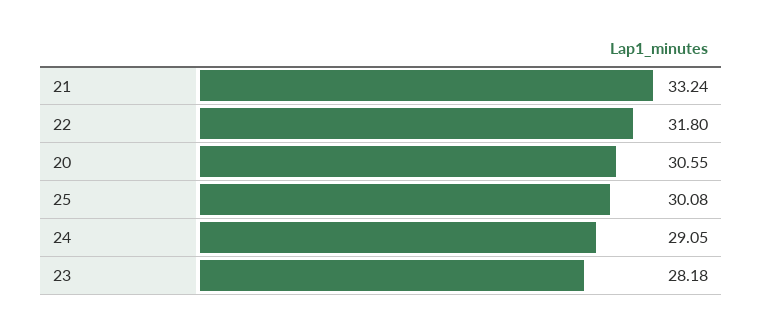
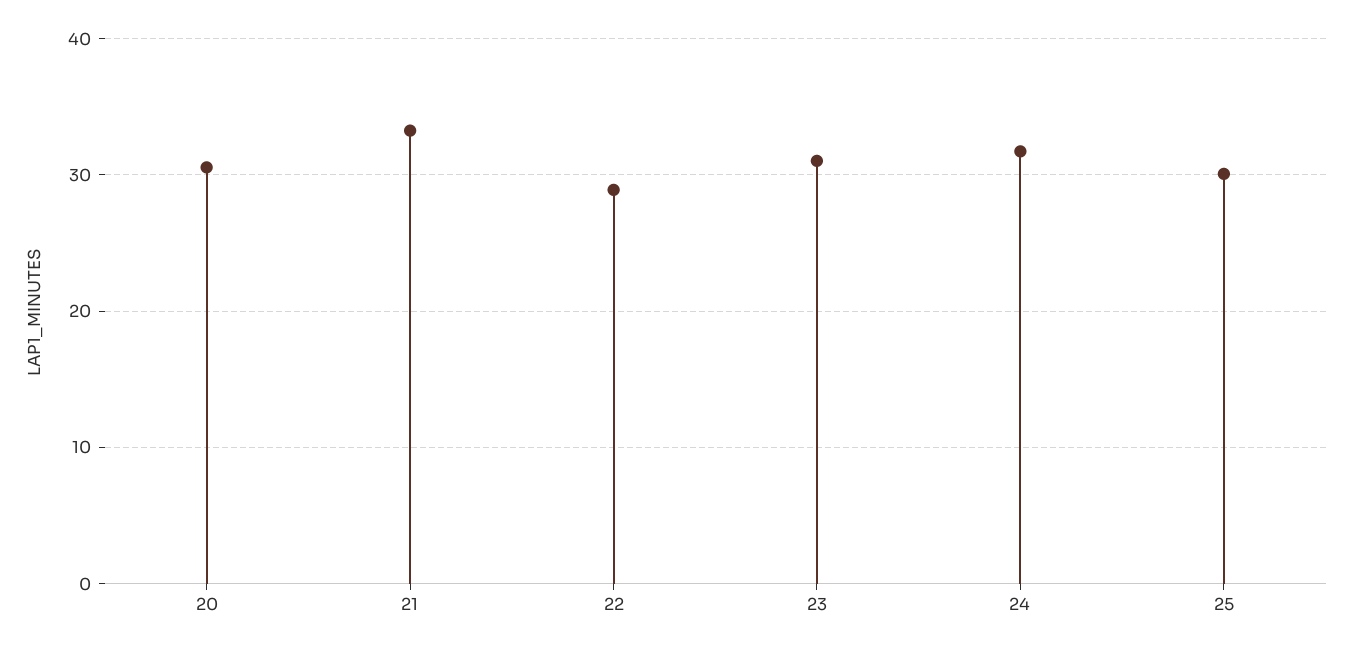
  {
    "21": 33.24,
-   "22": 31.8,
+   "22": 29,
    "20": 30.55,
    "25": 30.08,
-   "24": 29.05,
+   "24": 32,
-   "23": 28.18
+   "23": 31
  }

